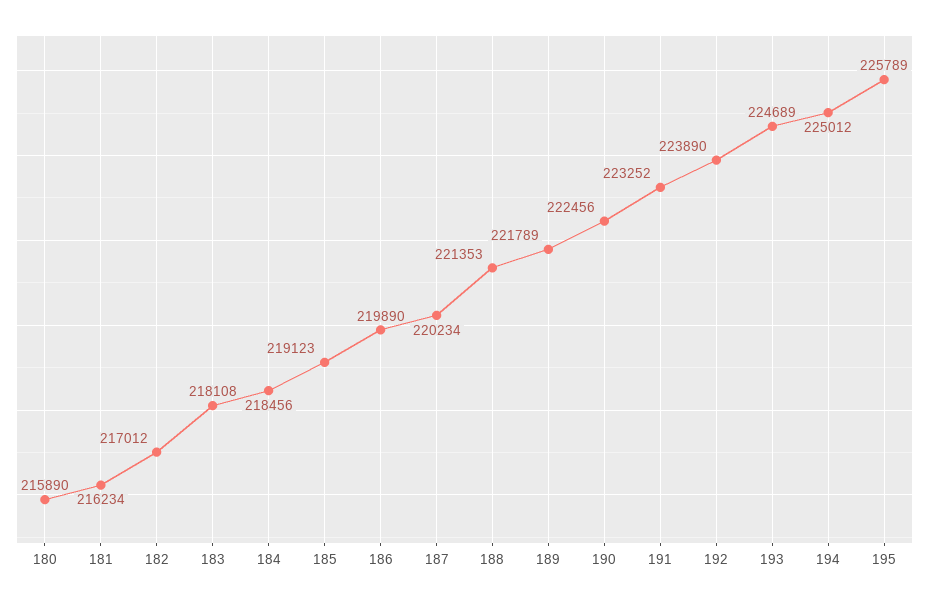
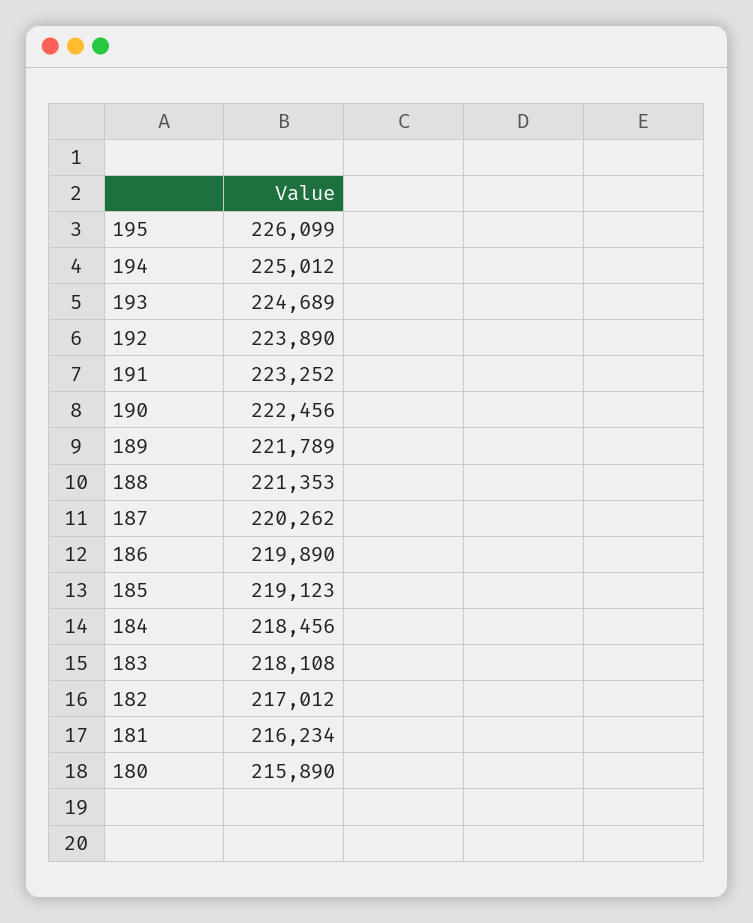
  {
    "180": 215890,
    "181": 216234,
    "182": 217012,
    "183": 218108,
    "184": 218456,
    "185": 219123,
    "186": 219890,
-   "187": 220234,
+   "187": 220262,
    "188": 221353,
    "189": 221789,
    "190": 222456,
    "191": 223252,
    "192": 223890,
    "193": 224689,
    "194": 225012,
-   "195": 225789
+   "195": 226099
  }

